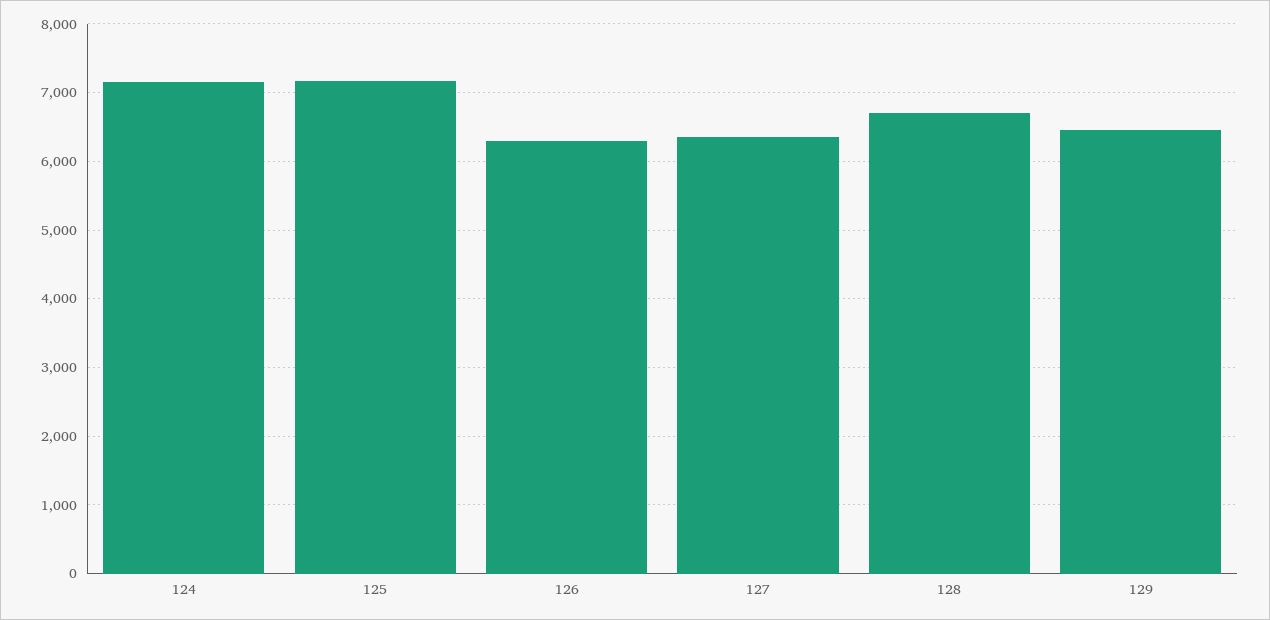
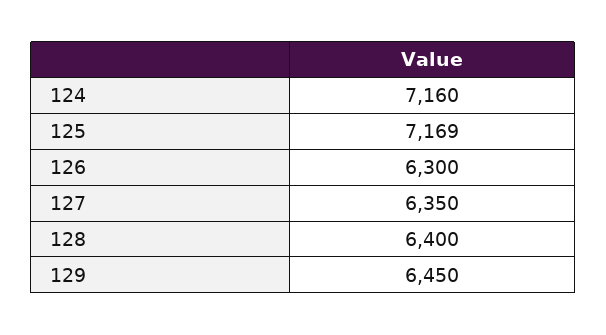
  {
    "124": 7160,
    "125": 7169,
    "126": 6300,
    "127": 6350,
-   "128": 6700,
+   "128": 6400,
    "129": 6450
  }

